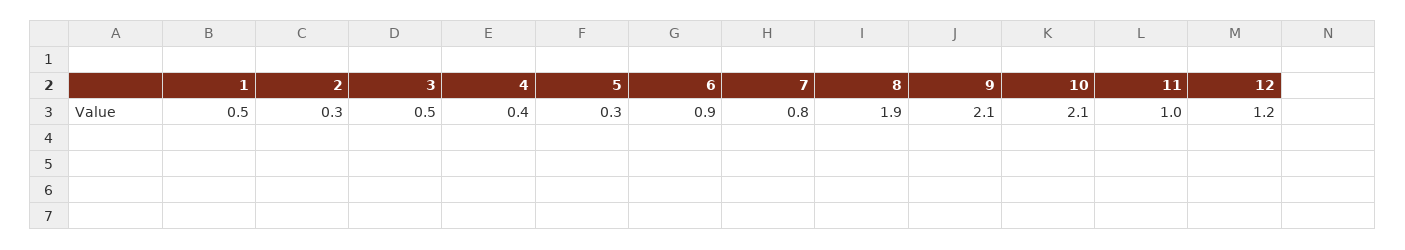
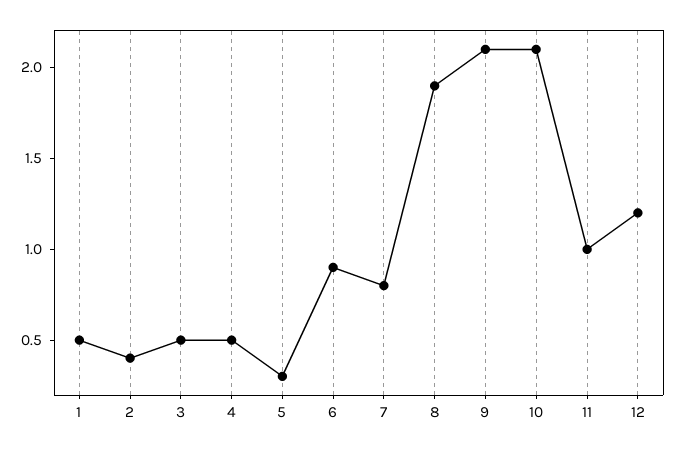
  {
    "1": 0.5,
-   "2": 0.3,
+   "2": 0.4,
    "3": 0.5,
-   "4": 0.4,
+   "4": 0.5,
    "5": 0.3,
    "6": 0.9,
    "7": 0.8,
    "8": 1.9,
    "9": 2.1,
    "10": 2.1,
    "11": 1,
    "12": 1.2
  }

